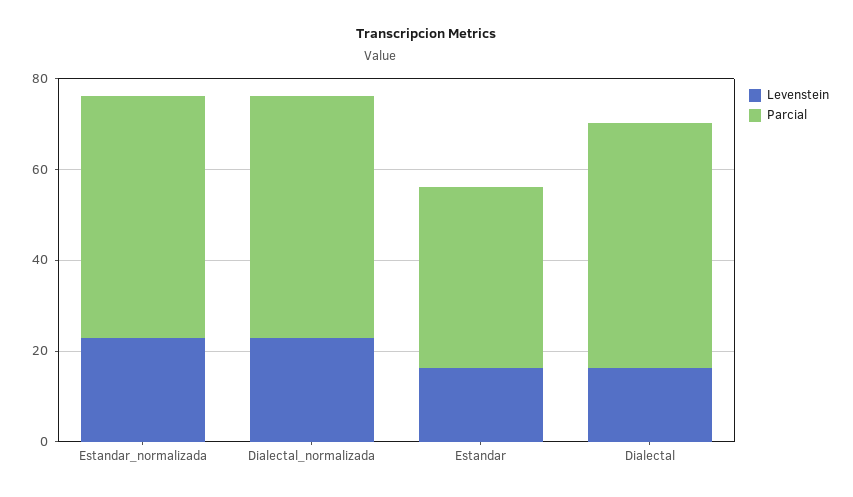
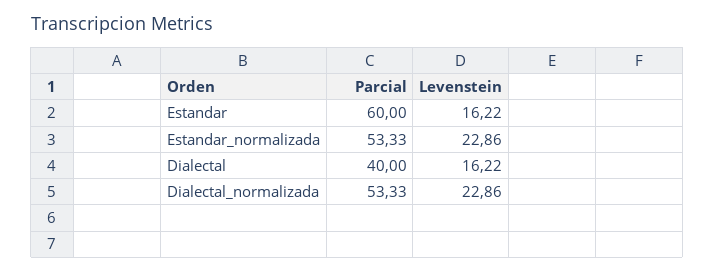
  {
    "Levenstein": {
      "Estandar_normalizada": 22.86,
      "Dialectal_normalizada": 22.86,
      "Estandar": 16.22,
      "Dialectal": 16.22
    },
    "Parcial": {
      "Estandar_normalizada": 53.33,
      "Dialectal_normalizada": 53.33,
-     "Estandar": 40,
+     "Estandar": 60,
-     "Dialectal": 55
+     "Dialectal": 40
    }
  }

